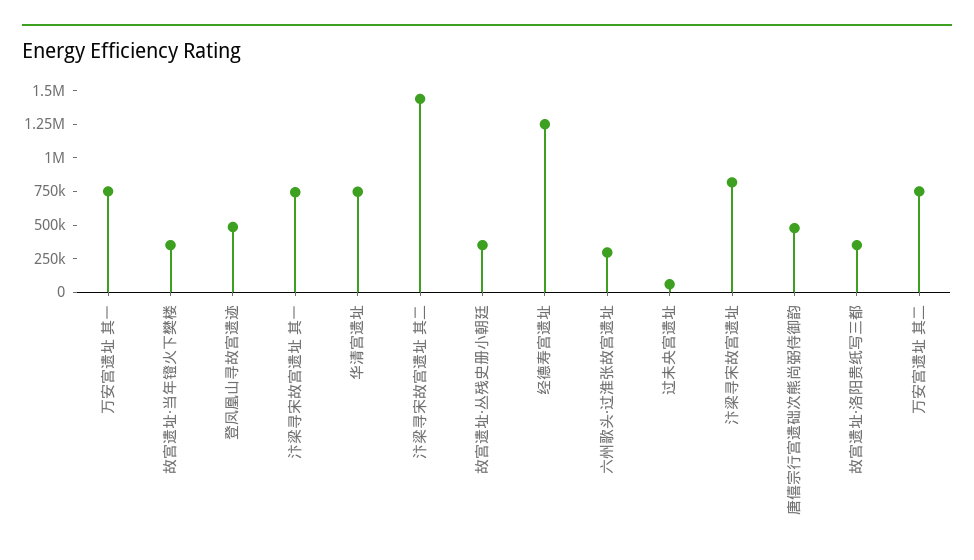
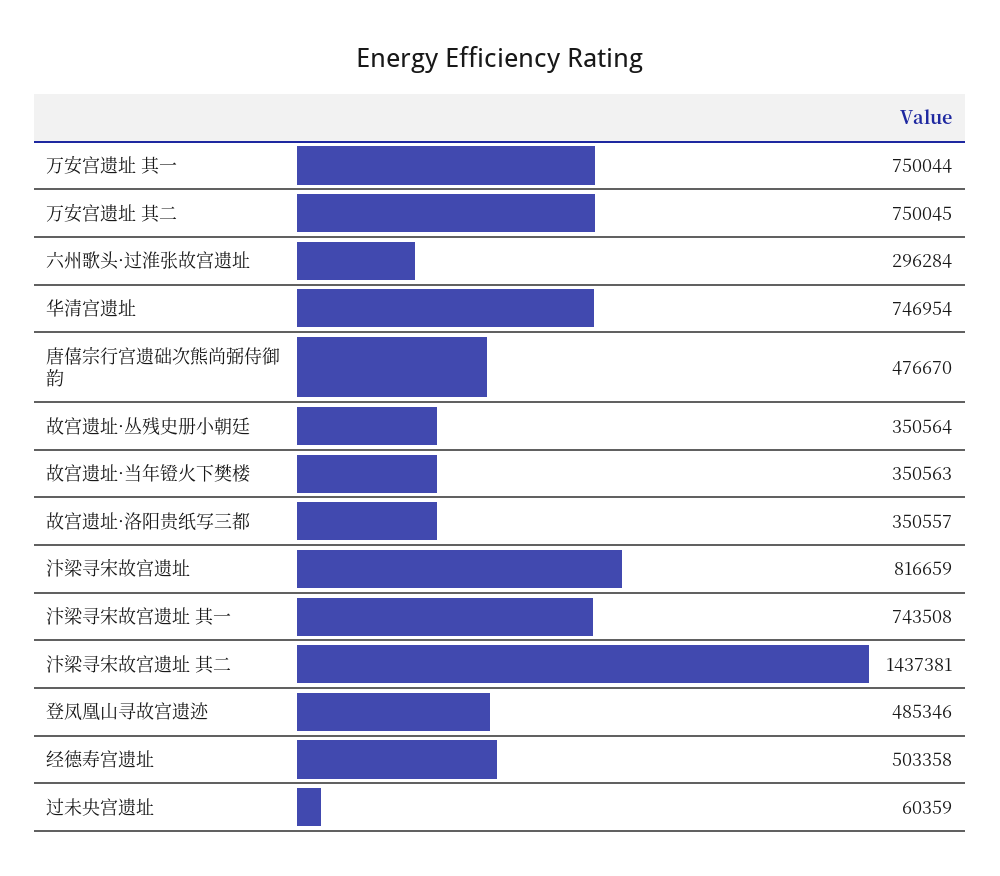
  {
    "万安宫遗址 其一": 750044,
    "故宫遗址·当年镫火下樊楼": 350563,
    "登凤凰山寻故宫遗迹": 485346,
    "汴梁寻宋故宫遗址 其一": 743508,
    "华清宫遗址": 746954,
    "汴梁寻宋故宫遗址 其二": 1437381,
    "故宫遗址·丛残史册小朝廷": 350564,
-   "经德寿宫遗址": 1250000,
+   "经德寿宫遗址": 503358,
    "六州歌头·过淮张故宫遗址": 296284,
    "过未央宫遗址": 60359,
    "汴梁寻宋故宫遗址": 816659,
    "唐僖宗行宫遗础次熊尚弼侍御韵": 476670,
    "故宫遗址·洛阳贵纸写三都": 350557,
    "万安宫遗址 其二": 750045
  }

